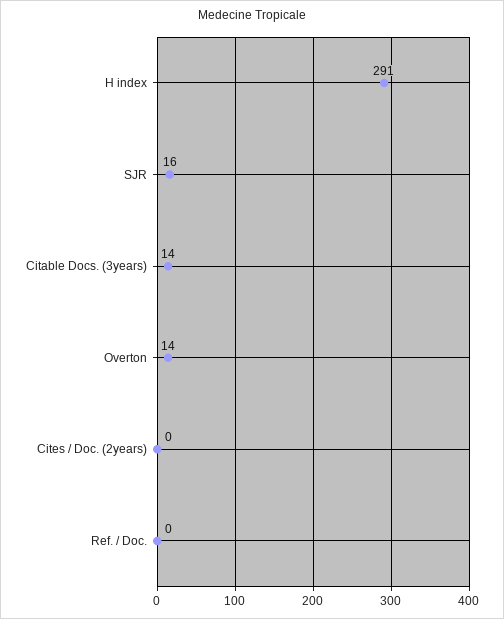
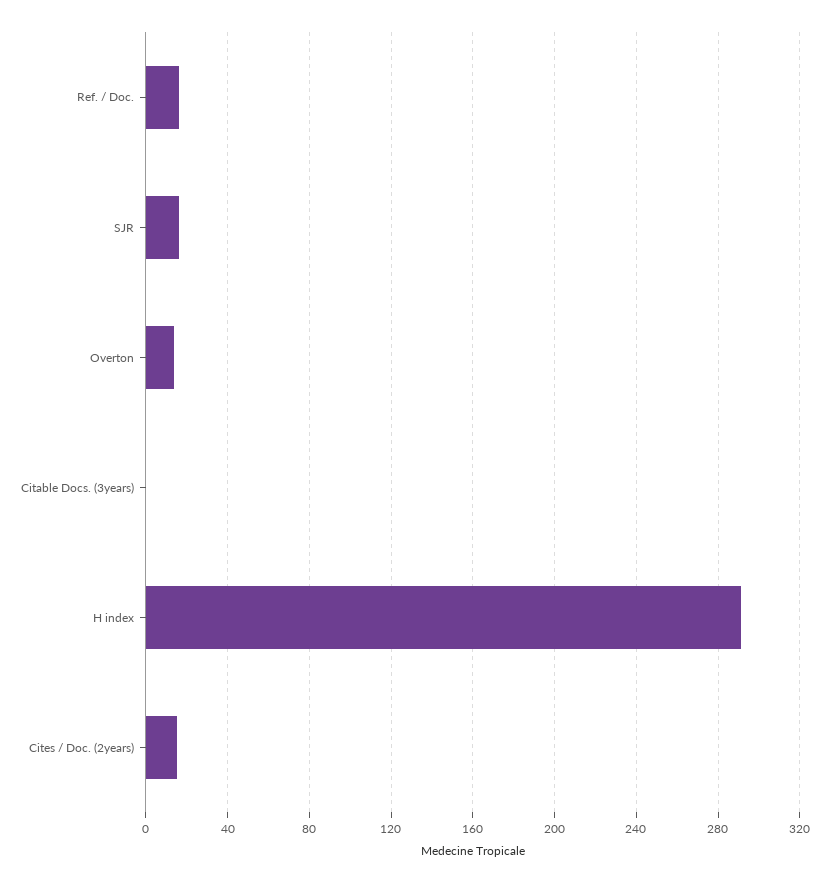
  {
    "H index": 291,
    "SJR": 16,
-   "Citable Docs. (3years)": 14,
+   "Citable Docs. (3years)": 0,
    "Overton": 14,
-   "Cites / Doc. (2years)": 0,
+   "Cites / Doc. (2years)": 15,
-   "Ref. / Doc.": 0
+   "Ref. / Doc.": 15
  }

